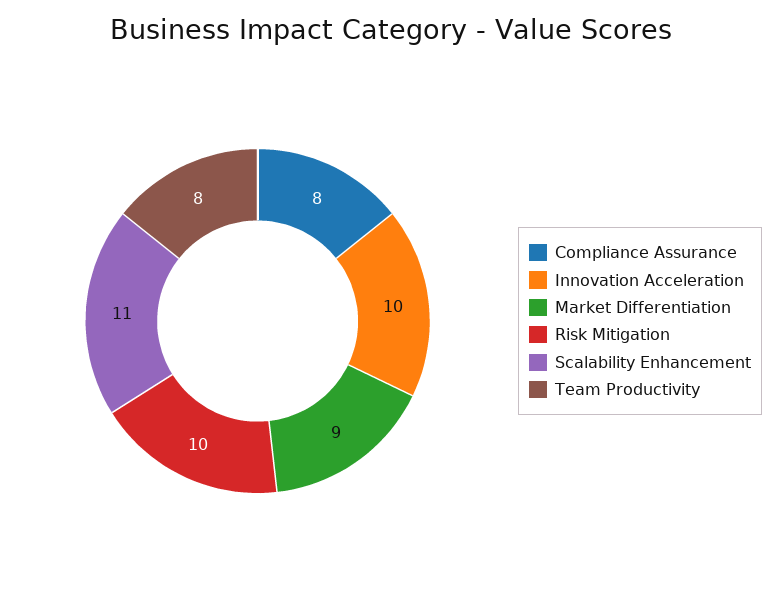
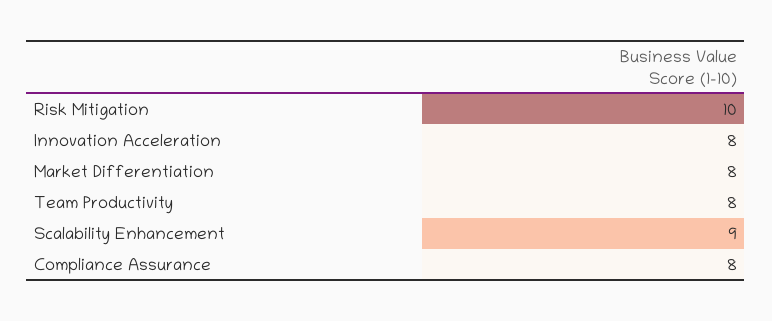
  {
    "Compliance Assurance": 8,
-   "Innovation Acceleration": 10,
+   "Innovation Acceleration": 8,
-   "Market Differentiation": 9,
+   "Market Differentiation": 8,
    "Risk Mitigation": 10,
-   "Scalability Enhancement": 11,
+   "Scalability Enhancement": 9,
    "Team Productivity": 8
  }

